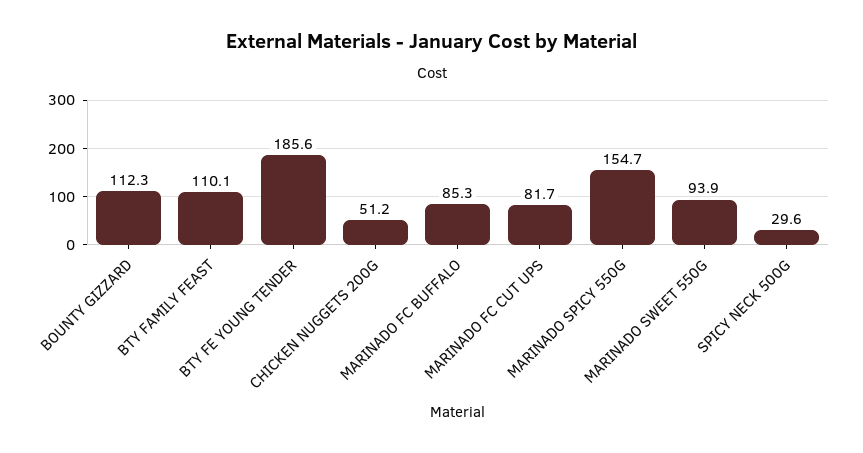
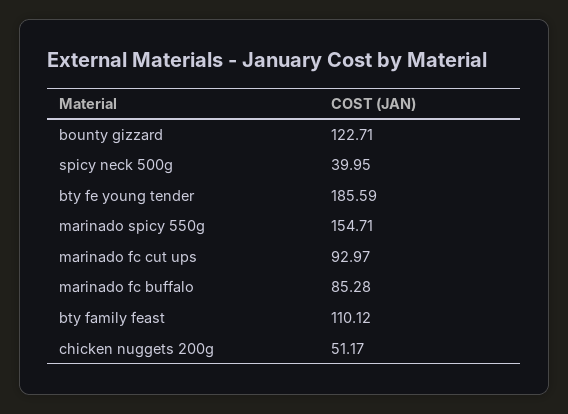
  {
-   "BOUNTY GIZZARD": 112.3,
+   "BOUNTY GIZZARD": 122.71,
    "BTY FAMILY FEAST": 110.12,
    "BTY FE YOUNG TENDER": 185.59,
    "CHICKEN NUGGETS 200G": 51.17,
    "MARINADO FC BUFFALO": 85.28,
-   "MARINADO FC CUT UPS": 81.7,
+   "MARINADO FC CUT UPS": 92.97,
    "MARINADO SPICY 550G": 154.71,
-   "MARINADO SWEET 550G": 93.9,
-   "SPICY NECK 500G": 29.6
+   "SPICY NECK 500G": 39.95
  }

